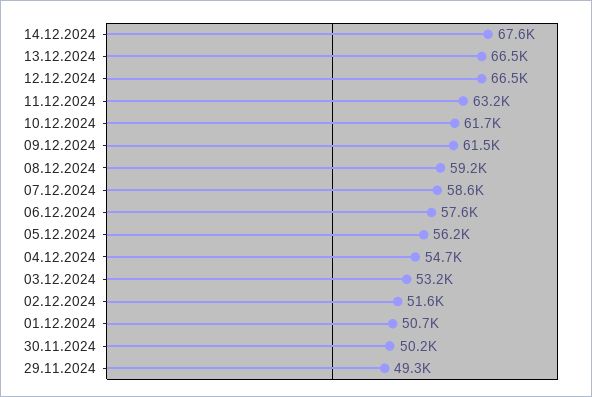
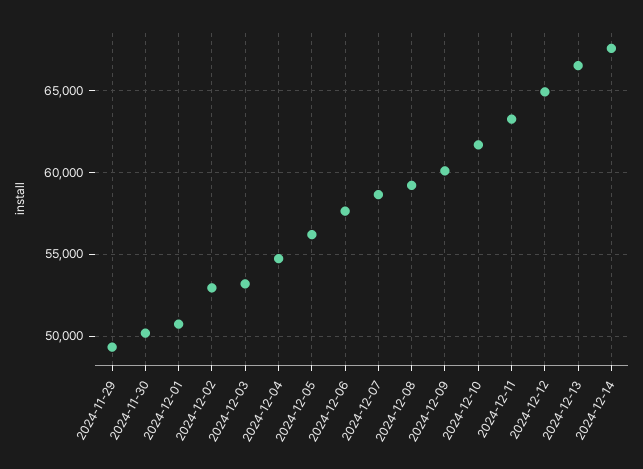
  {
    "14.12.2024": 67600,
    "13.12.2024": 66500,
-   "12.12.2024": 66500,
+   "12.12.2024": 65000,
    "11.12.2024": 63200,
    "10.12.2024": 61700,
-   "09.12.2024": 61500,
+   "09.12.2024": 60000,
    "08.12.2024": 59200,
    "07.12.2024": 58600,
    "06.12.2024": 57600,
    "05.12.2024": 56200,
    "04.12.2024": 54700,
    "03.12.2024": 53200,
-   "02.12.2024": 51600,
+   "02.12.2024": 53000,
    "01.12.2024": 50700,
    "30.11.2024": 50200,
    "29.11.2024": 49300
  }

